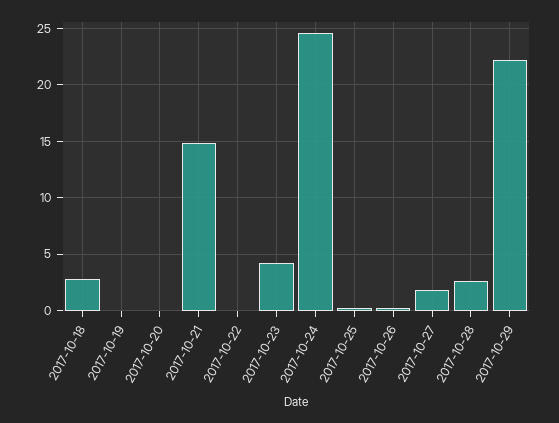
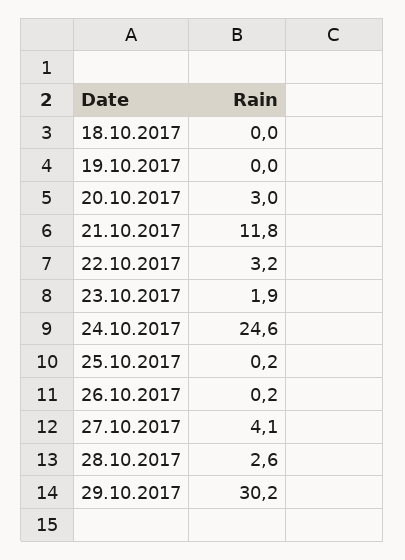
  {
-   "2017-10-18": 3,
+   "2017-10-18": 0,
    "2017-10-19": 0,
-   "2017-10-20": 0,
+   "2017-10-20": 3,
-   "2017-10-21": 15,
+   "2017-10-21": 11.8,
-   "2017-10-22": 0,
+   "2017-10-22": 3.2,
-   "2017-10-23": 4,
+   "2017-10-23": 1.9,
    "2017-10-24": 24.6,
    "2017-10-25": 0.2,
    "2017-10-26": 0.2,
-   "2017-10-27": 2,
+   "2017-10-27": 4.1,
    "2017-10-28": 2.6,
-   "2017-10-29": 22
+   "2017-10-29": 30.2
  }

